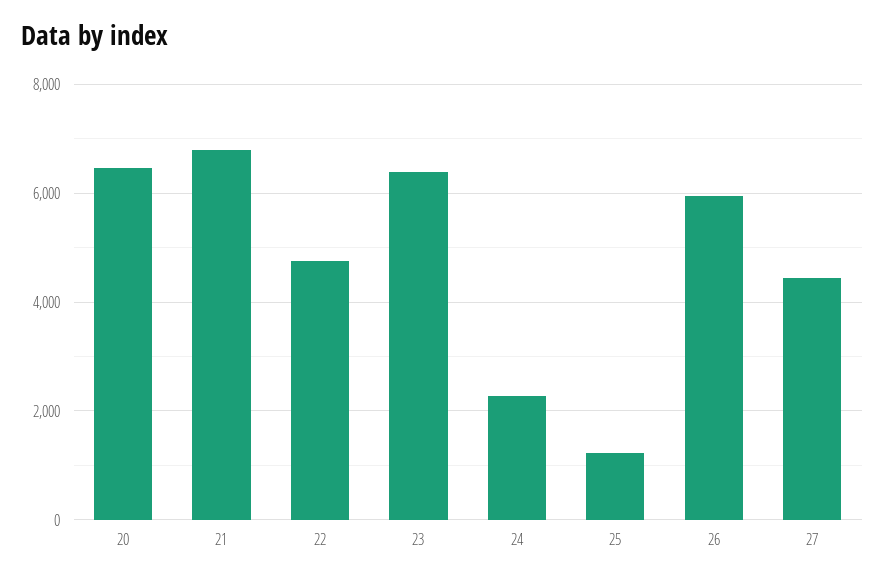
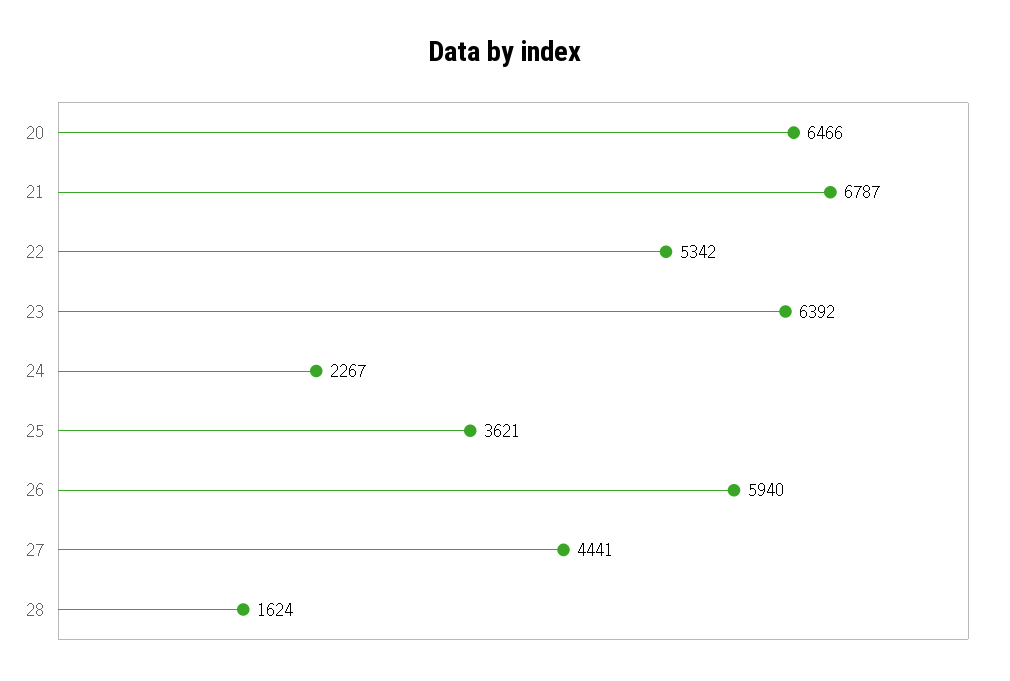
  {
    "20": 6466,
    "21": 6787,
-   "22": 4800,
+   "22": 5342,
    "23": 6392,
    "24": 2267,
-   "25": 1200,
+   "25": 3621,
    "26": 5940,
-   "27": 4441
+   "27": 4441,
+   "28": 1624
  }

